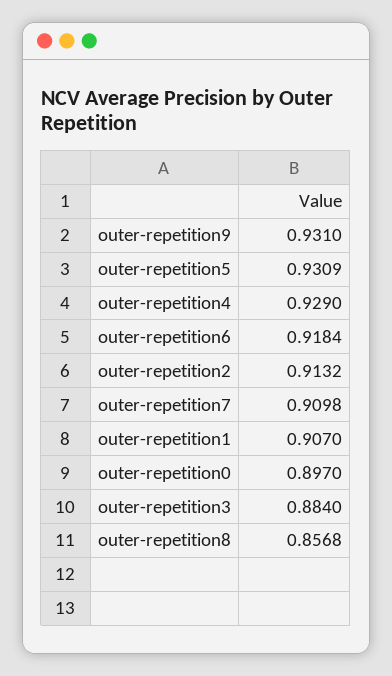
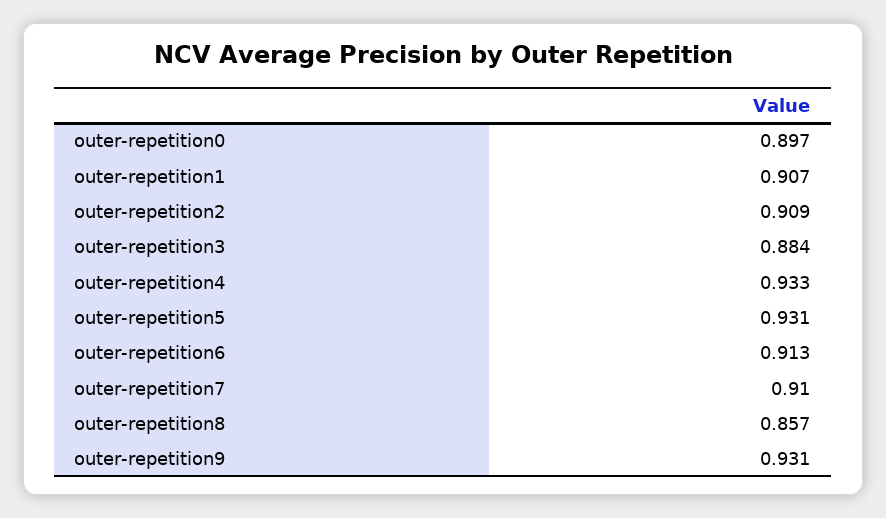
  {
    "outer-repetition9": 0.931,
    "outer-repetition5": 0.9309,
-   "outer-repetition4": 0.929,
+   "outer-repetition4": 0.933,
-   "outer-repetition6": 0.9184,
+   "outer-repetition6": 0.913,
-   "outer-repetition2": 0.9132,
+   "outer-repetition2": 0.909,
    "outer-repetition7": 0.9098,
    "outer-repetition1": 0.907,
    "outer-repetition0": 0.897,
    "outer-repetition3": 0.884,
    "outer-repetition8": 0.8568
  }

